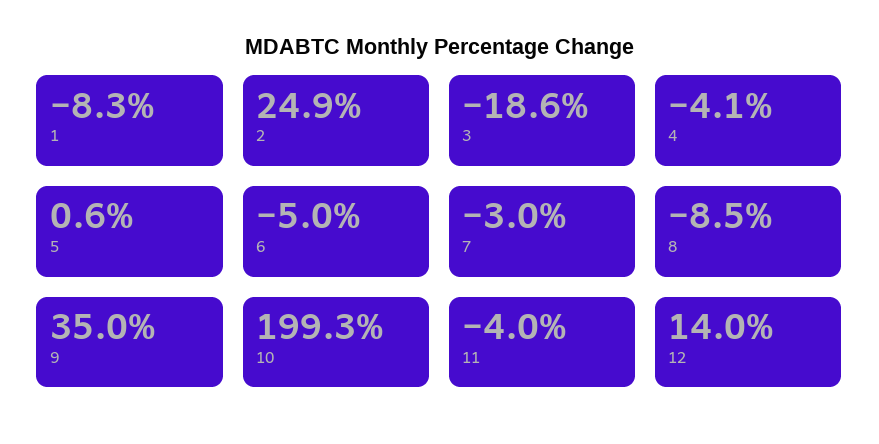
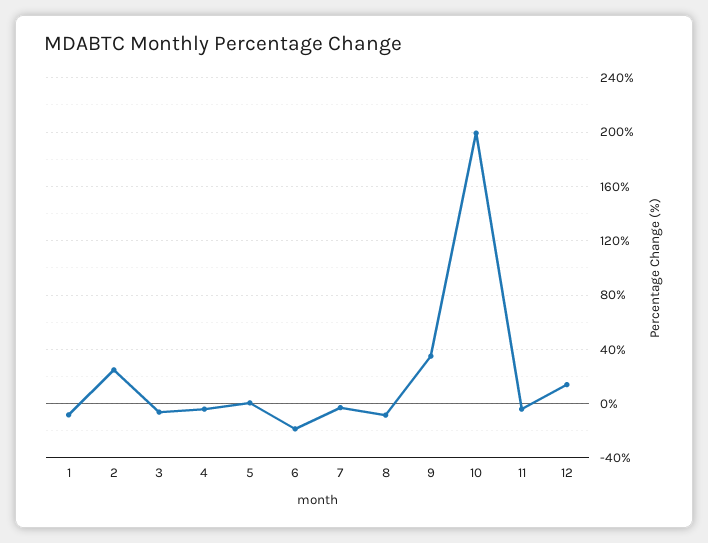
  {
    "1": -8.3,
    "2": 24.9,
-   "3": -18.6,
+   "3": -5,
    "4": -4.1,
    "5": 0.6,
-   "6": -5,
+   "6": -20,
    "7": -3,
    "8": -8.5,
    "9": 35,
    "10": 199.3,
    "11": -4,
    "12": 14
  }

